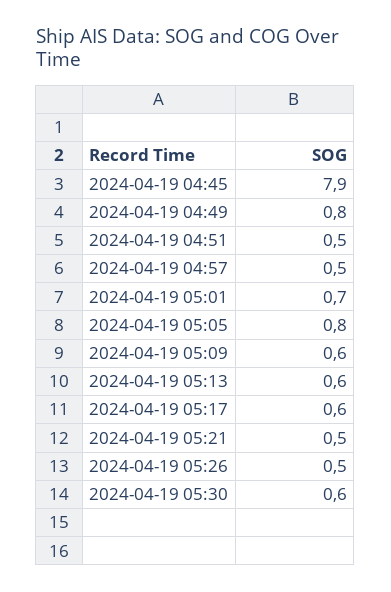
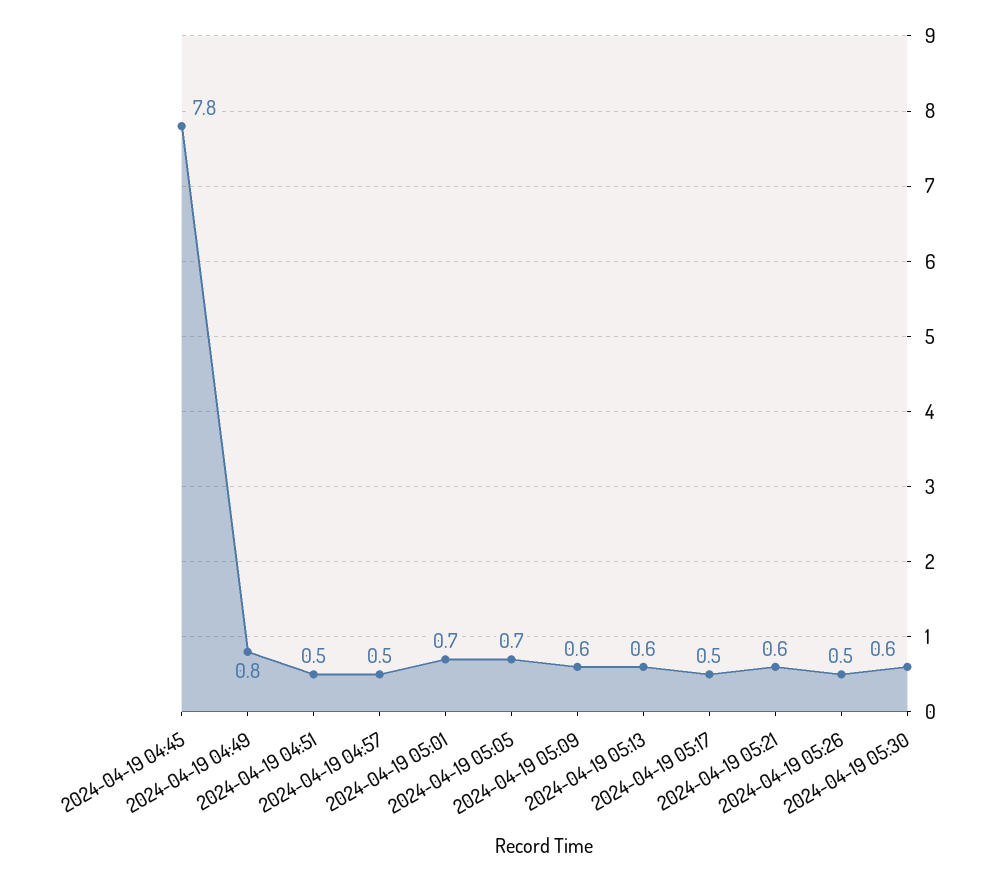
  {
-   "2024-04-19 04:45": 7.9,
+   "2024-04-19 04:45": 7.8,
    "2024-04-19 04:49": 0.8,
    "2024-04-19 04:51": 0.5,
    "2024-04-19 04:57": 0.5,
    "2024-04-19 05:01": 0.7,
-   "2024-04-19 05:05": 0.8,
+   "2024-04-19 05:05": 0.7,
    "2024-04-19 05:09": 0.6,
    "2024-04-19 05:13": 0.6,
-   "2024-04-19 05:17": 0.6,
+   "2024-04-19 05:17": 0.5,
-   "2024-04-19 05:21": 0.5,
+   "2024-04-19 05:21": 0.6,
    "2024-04-19 05:26": 0.5,
    "2024-04-19 05:30": 0.6
  }

